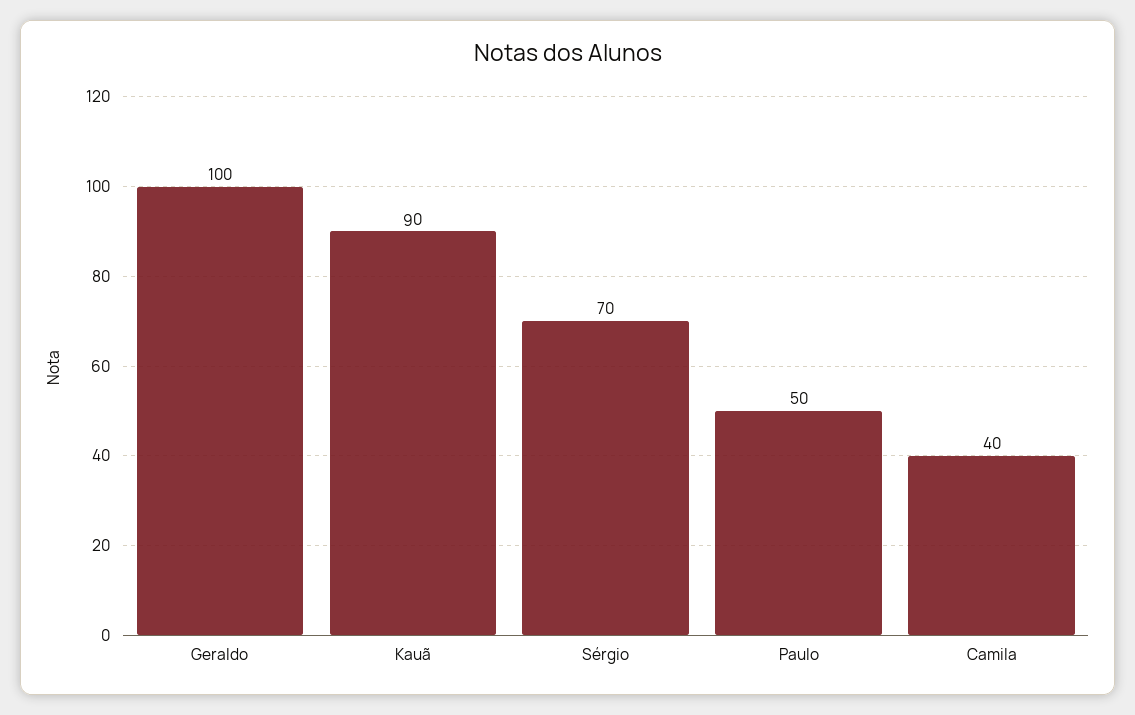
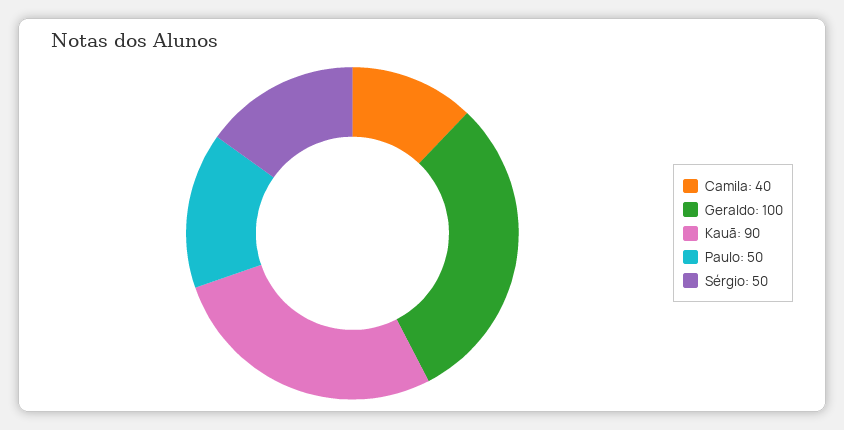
  {
    "Geraldo": 100,
    "Kauã": 90,
-   "Sérgio": 70,
+   "Sérgio": 50,
    "Paulo": 50,
    "Camila": 40
  }

